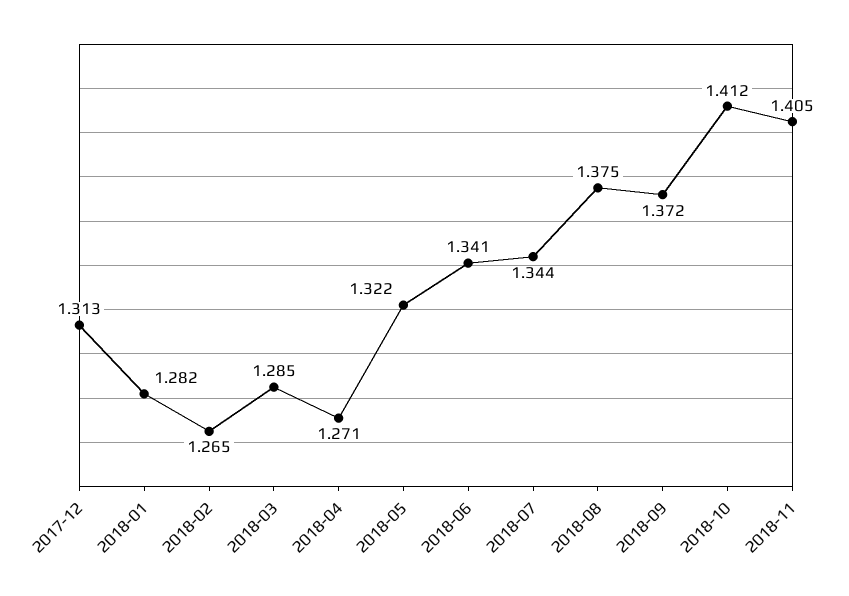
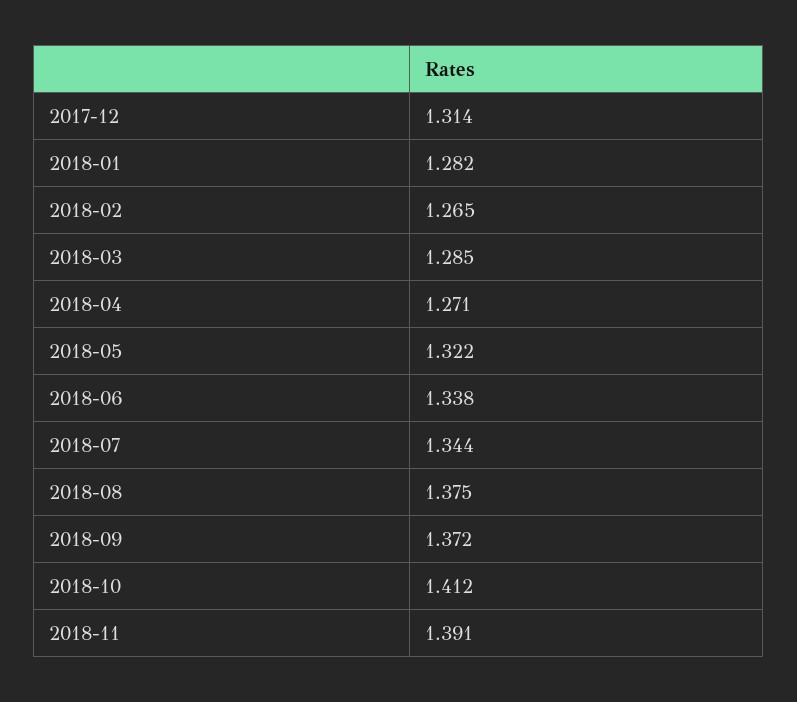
  {
-   "2017-12": 1.313,
+   "2017-12": 1.314,
    "2018-01": 1.282,
    "2018-02": 1.265,
    "2018-03": 1.285,
    "2018-04": 1.271,
    "2018-05": 1.322,
-   "2018-06": 1.341,
+   "2018-06": 1.338,
    "2018-07": 1.344,
    "2018-08": 1.375,
    "2018-09": 1.372,
    "2018-10": 1.412,
-   "2018-11": 1.405
+   "2018-11": 1.391
  }

